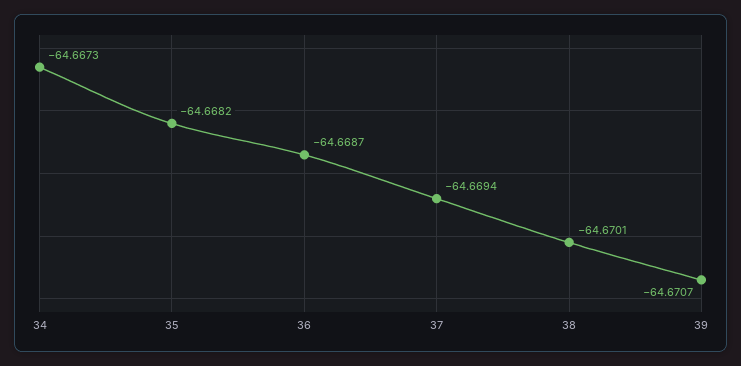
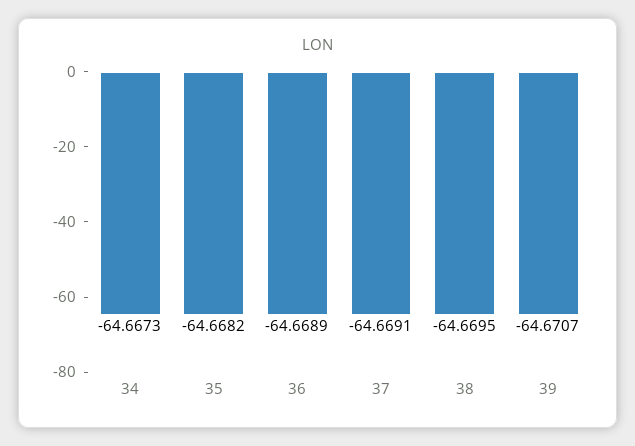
  {
    "34": -64.6673,
    "35": -64.6682,
-   "36": -64.6687,
+   "36": -64.6689,
-   "37": -64.6694,
+   "37": -64.6691,
-   "38": -64.6701,
+   "38": -64.6695,
    "39": -64.6707
  }

